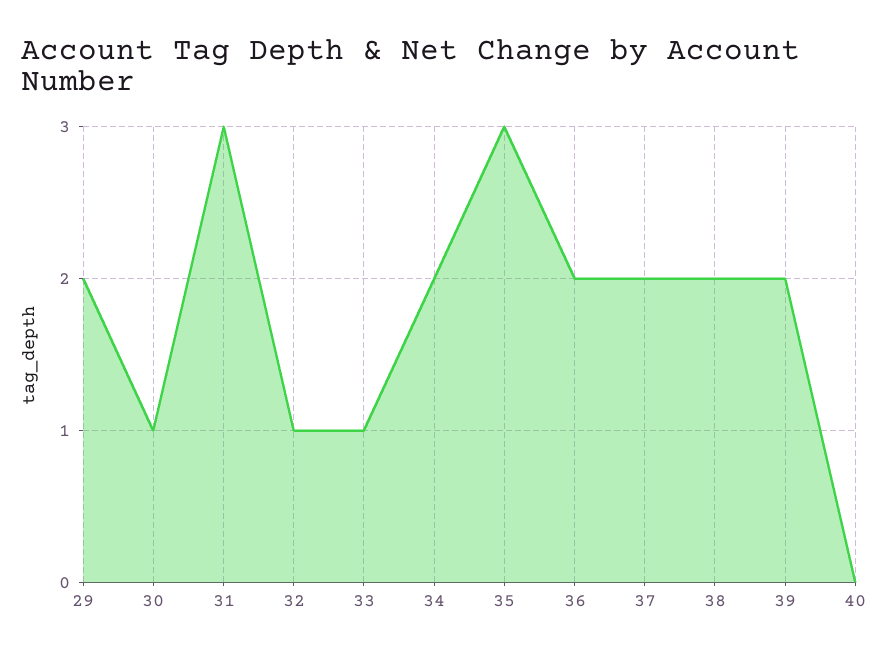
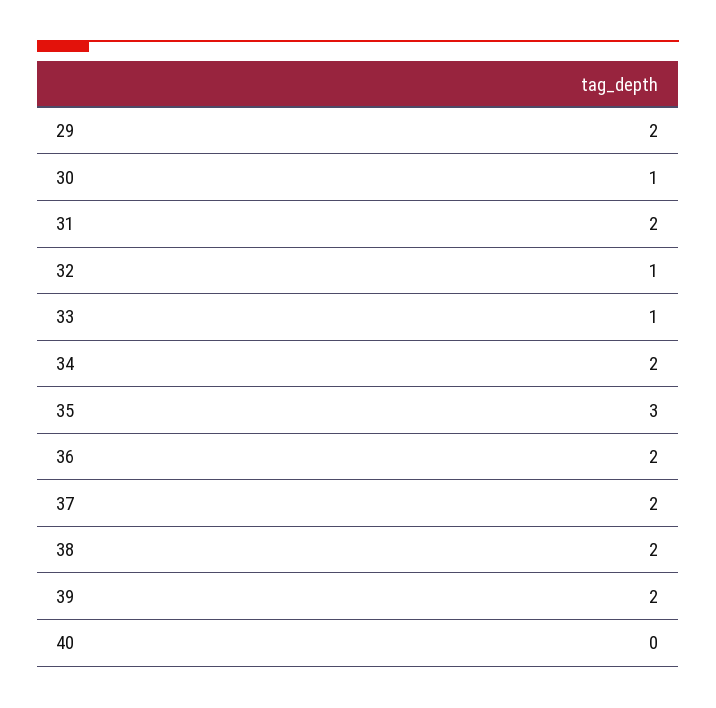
  {
    "29": 2,
    "30": 1,
-   "31": 3,
+   "31": 2,
    "32": 1,
    "33": 1,
    "34": 2,
    "35": 3,
    "36": 2,
    "37": 2,
    "38": 2,
    "39": 2,
    "40": 0
  }

